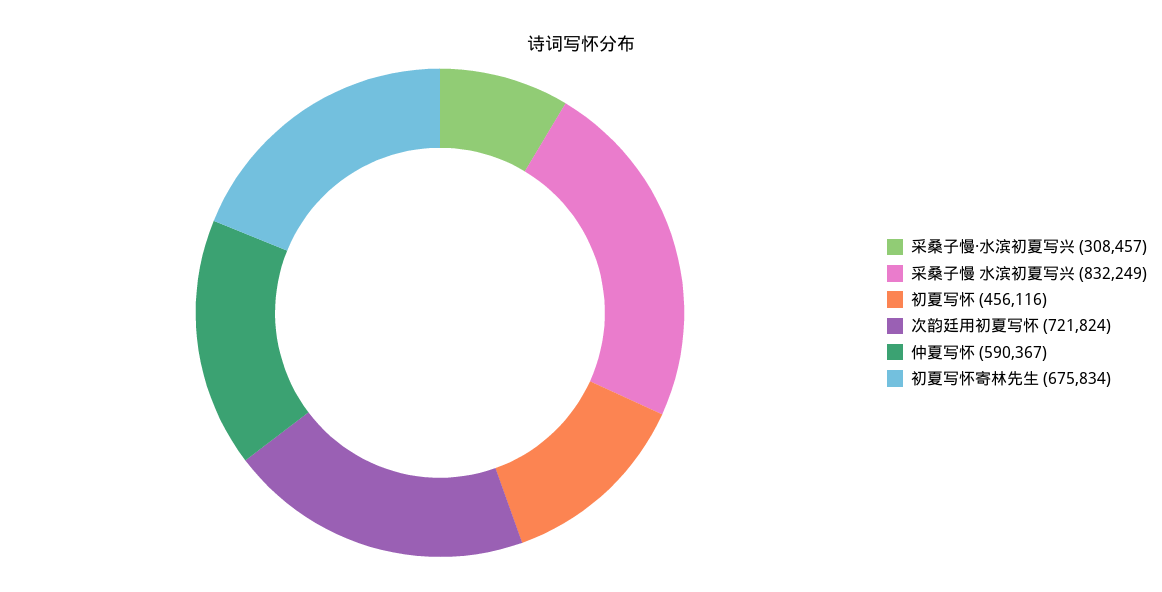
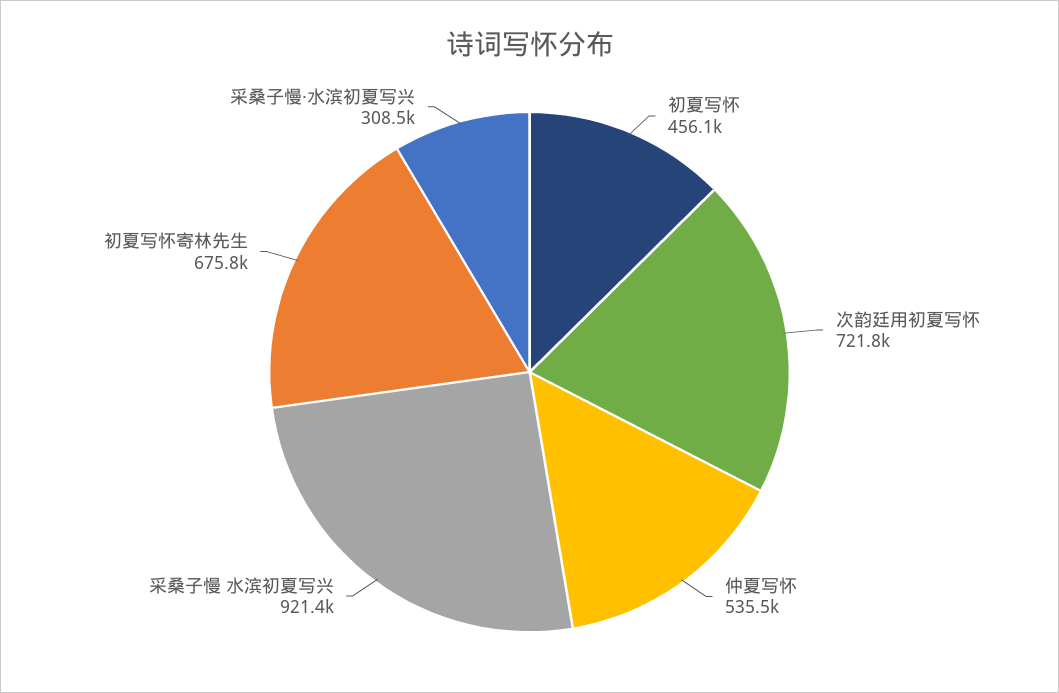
  {
    "采桑子慢·水滨初夏写兴": 308457,
-   "采桑子慢 水滨初夏写兴": 832249,
+   "采桑子慢 水滨初夏写兴": 921400,
    "初夏写怀": 456116,
    "次韵廷用初夏写怀": 721824,
-   "仲夏写怀": 590367,
+   "仲夏写怀": 535500,
    "初夏写怀寄林先生": 675834
  }

